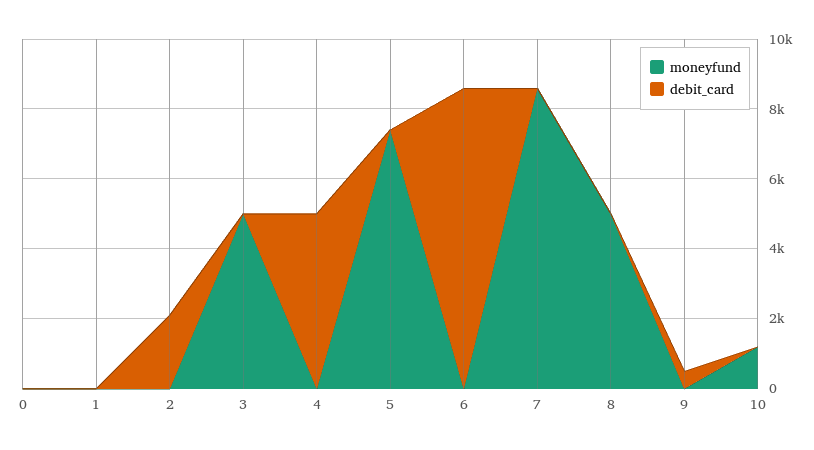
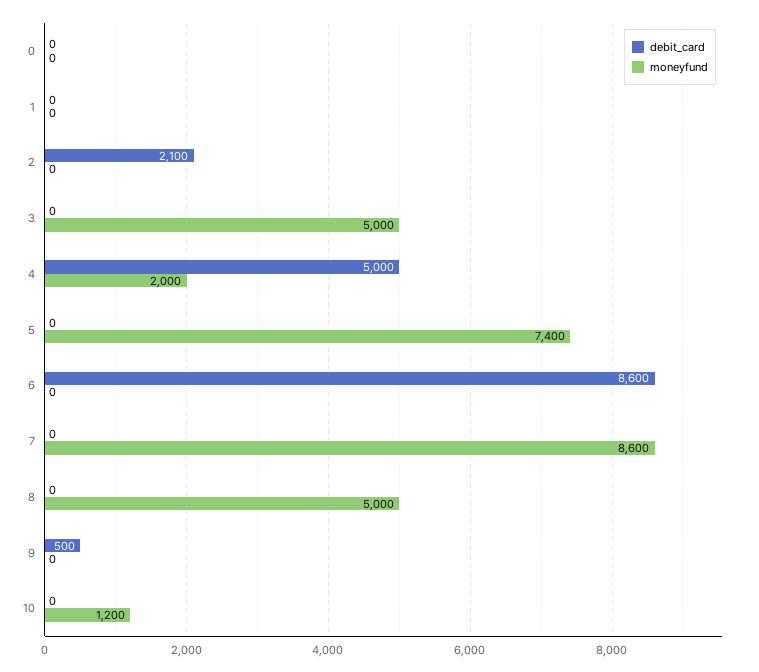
  {
    "moneyfund": {
      "0": 0,
      "1": 0,
      "2": 0,
      "3": 5000,
-     "4": 0,
+     "4": 2000,
      "5": 7400,
      "6": 0,
      "7": 8600,
      "8": 5000,
      "9": 0,
      "10": 1200
    },
    "debit_card": {
      "0": 0,
      "1": 0,
      "2": 2100,
      "3": 0,
      "4": 5000,
      "5": 0,
      "6": 8600,
      "7": 0,
      "8": 0,
      "9": 500,
      "10": 0
    }
  }

